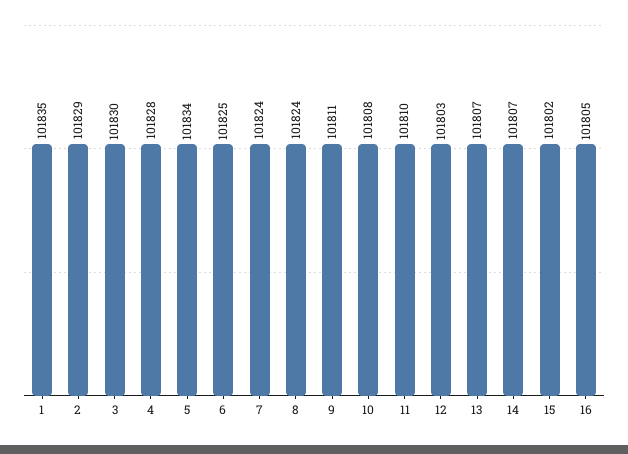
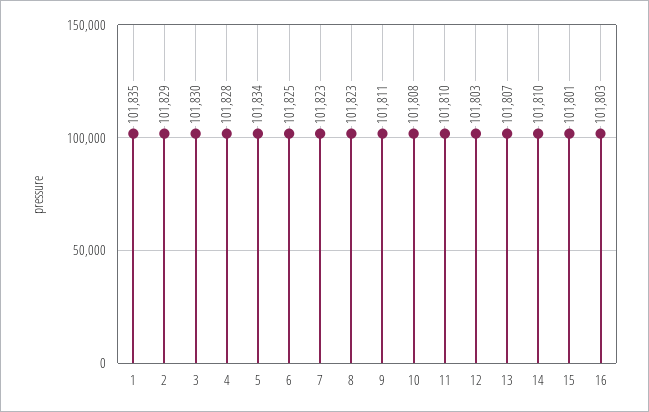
  {
    "1": 101835,
    "2": 101829,
    "3": 101830,
    "4": 101828,
    "5": 101834,
    "6": 101825,
-   "7": 101824,
+   "7": 101823,
-   "8": 101824,
+   "8": 101823,
    "9": 101811,
    "10": 101808,
    "11": 101810,
    "12": 101803,
    "13": 101807,
-   "14": 101807,
+   "14": 101810,
-   "15": 101802,
+   "15": 101801,
-   "16": 101805
+   "16": 101803
  }

